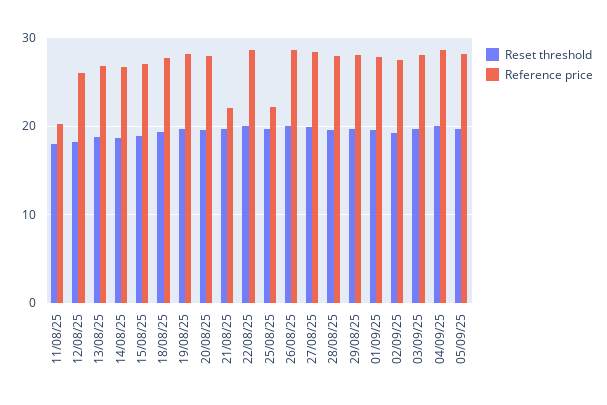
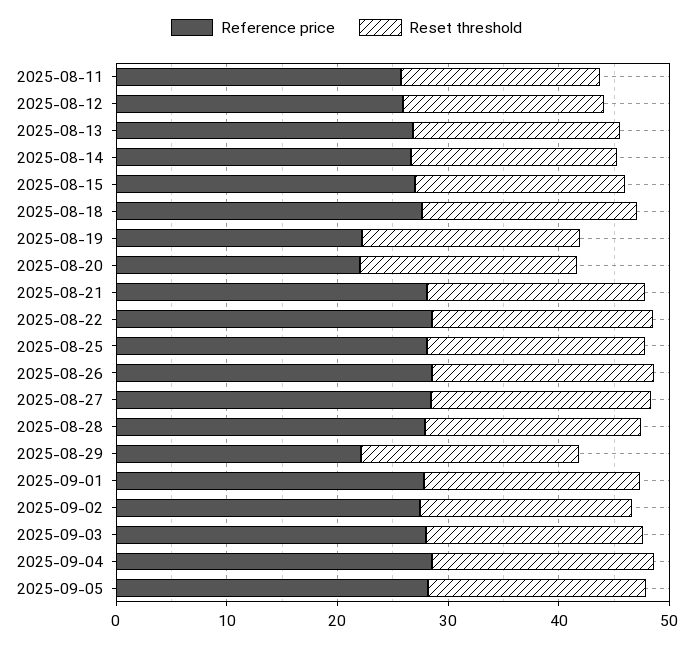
  {
    "Reset threshold": {
      "11/08/25": 18,
      "12/08/25": 18,
      "13/08/25": 19,
      "14/08/25": 19,
      "15/08/25": 19,
      "18/08/25": 19,
      "19/08/25": 20,
      "20/08/25": 20,
      "21/08/25": 20,
      "22/08/25": 20,
      "25/08/25": 20,
      "26/08/25": 20,
      "27/08/25": 20,
      "28/08/25": 20,
      "29/08/25": 20,
      "01/09/25": 20,
      "02/09/25": 19,
      "03/09/25": 20,
      "04/09/25": 20,
      "05/09/25": 20
    },
    "Reference price": {
-     "11/08/25": 20,
+     "11/08/25": 26,
      "12/08/25": 26,
      "13/08/25": 27,
      "14/08/25": 27,
      "15/08/25": 27,
      "18/08/25": 28,
-     "19/08/25": 28,
+     "19/08/25": 22,
-     "20/08/25": 28,
+     "20/08/25": 22,
-     "21/08/25": 22,
+     "21/08/25": 28,
      "22/08/25": 29,
-     "25/08/25": 22,
+     "25/08/25": 28,
      "26/08/25": 29,
      "27/08/25": 28,
      "28/08/25": 28,
-     "29/08/25": 28,
+     "29/08/25": 22,
      "01/09/25": 28,
      "02/09/25": 27,
      "03/09/25": 28,
      "04/09/25": 29,
      "05/09/25": 28
    }
  }

